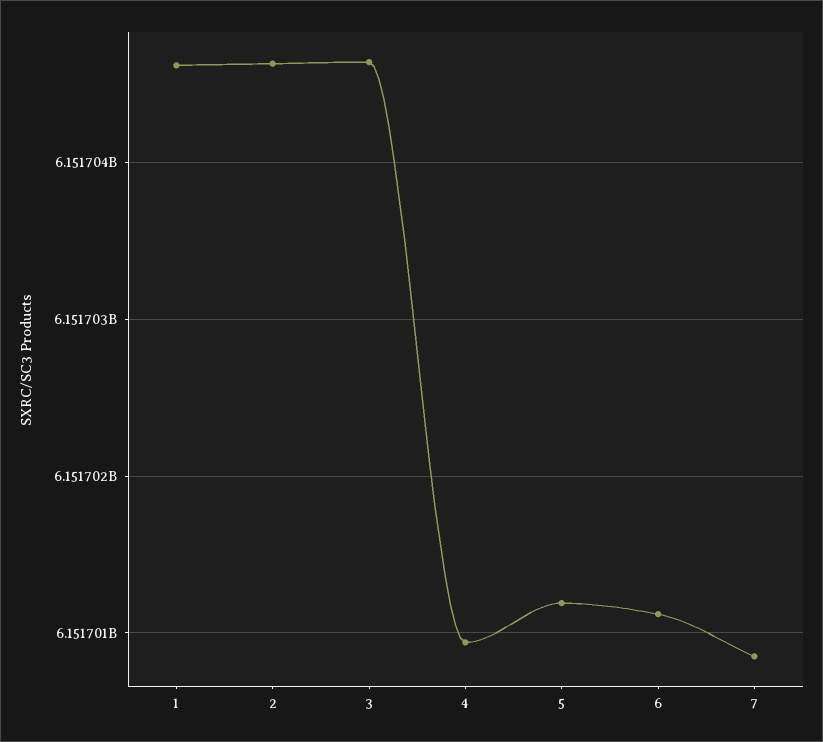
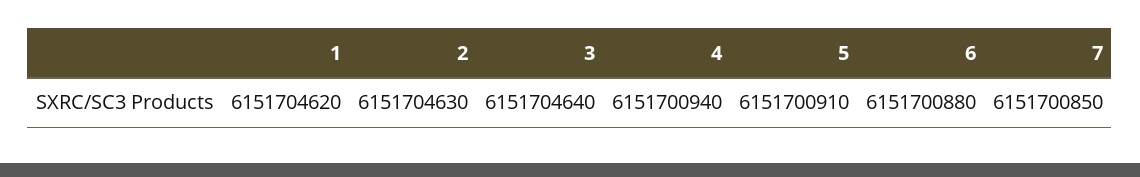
  {
    "1": 6151704620,
    "2": 6151704630,
    "3": 6151704640,
    "4": 6151700940,
-   "5": 6151701200,
+   "5": 6151700910,
-   "6": 6151701100,
+   "6": 6151700880,
    "7": 6151700850
  }

